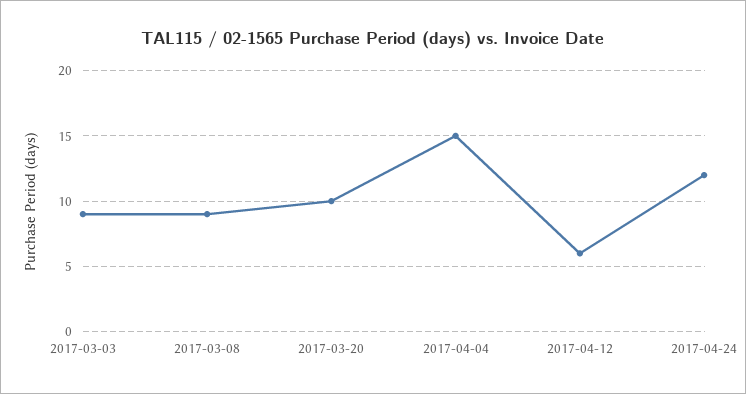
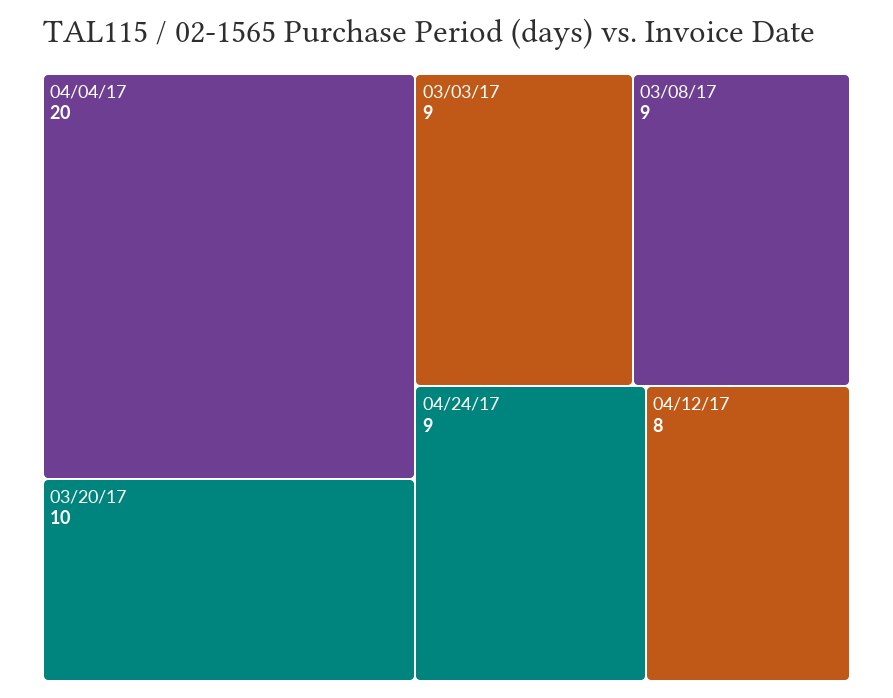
  {
    "2017-03-03": 9,
    "2017-03-08": 9,
    "2017-03-20": 10,
-   "2017-04-04": 15,
+   "2017-04-04": 20,
-   "2017-04-12": 6,
+   "2017-04-12": 8,
-   "2017-04-24": 12
+   "2017-04-24": 9
  }

